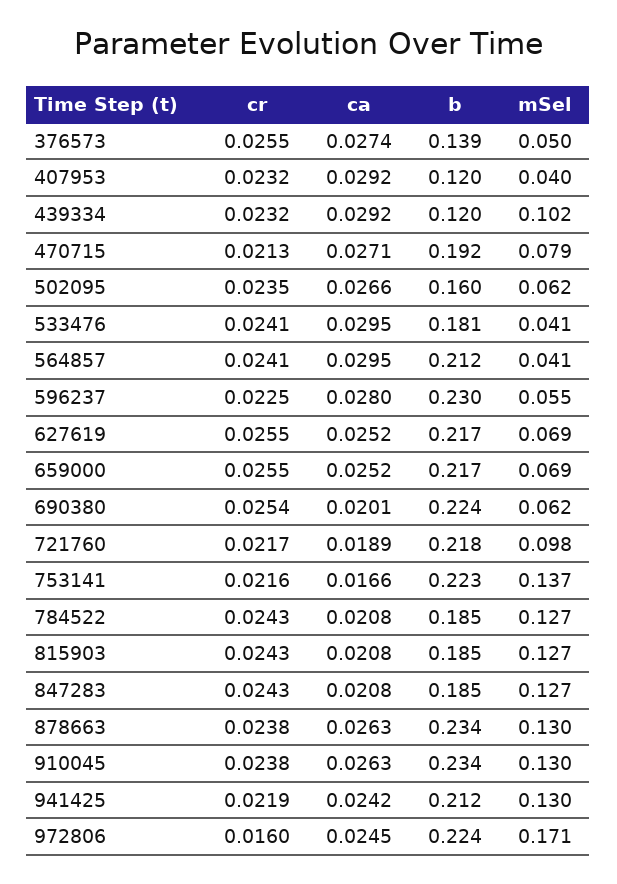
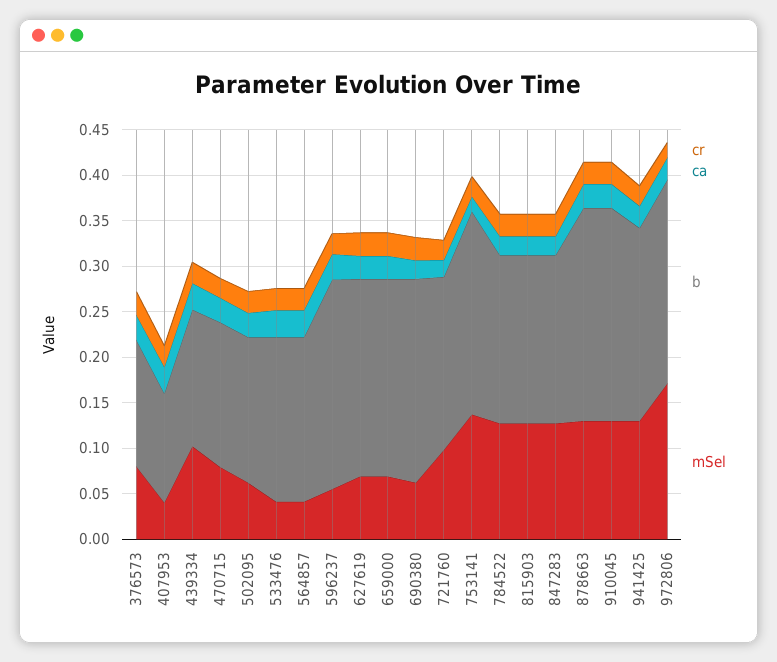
  {
    "cr": {
      "376573": 0.0255,
      "407953": 0.0232,
      "439334": 0.0232,
      "470715": 0.0213,
      "502095": 0.0235,
      "533476": 0.0241,
      "564857": 0.0241,
      "596237": 0.0225,
      "627619": 0.0255,
      "659000": 0.0255,
      "690380": 0.0254,
      "721760": 0.0217,
      "753141": 0.0216,
      "784522": 0.0243,
      "815903": 0.0243,
      "847283": 0.0243,
      "878663": 0.0238,
      "910045": 0.0238,
      "941425": 0.0219,
      "972806": 0.016
    },
    "ca": {
      "376573": 0.0274,
      "407953": 0.0292,
      "439334": 0.0292,
      "470715": 0.0271,
      "502095": 0.0266,
      "533476": 0.0295,
      "564857": 0.0295,
      "596237": 0.028,
      "627619": 0.0252,
      "659000": 0.0252,
      "690380": 0.0201,
      "721760": 0.0189,
      "753141": 0.0166,
      "784522": 0.0208,
      "815903": 0.0208,
      "847283": 0.0208,
      "878663": 0.0263,
      "910045": 0.0263,
      "941425": 0.0242,
      "972806": 0.0245
    },
    "b": {
      "376573": 0.139,
      "407953": 0.12,
-     "439334": 0.12,
+     "439334": 0.15,
-     "470715": 0.192,
+     "470715": 0.16,
      "502095": 0.16,
      "533476": 0.181,
-     "564857": 0.212,
+     "564857": 0.18,
      "596237": 0.23,
      "627619": 0.217,
      "659000": 0.217,
      "690380": 0.224,
-     "721760": 0.218,
+     "721760": 0.19,
      "753141": 0.223,
      "784522": 0.185,
      "815903": 0.185,
      "847283": 0.185,
      "878663": 0.234,
      "910045": 0.234,
      "941425": 0.212,
      "972806": 0.224
    },
    "mSel": {
-     "376573": 0.05,
+     "376573": 0.08,
      "407953": 0.04,
      "439334": 0.102,
      "470715": 0.079,
      "502095": 0.062,
      "533476": 0.041,
      "564857": 0.041,
      "596237": 0.055,
      "627619": 0.069,
      "659000": 0.069,
      "690380": 0.062,
      "721760": 0.098,
      "753141": 0.137,
      "784522": 0.127,
      "815903": 0.127,
      "847283": 0.127,
      "878663": 0.13,
      "910045": 0.13,
      "941425": 0.13,
      "972806": 0.171
    }
  }

